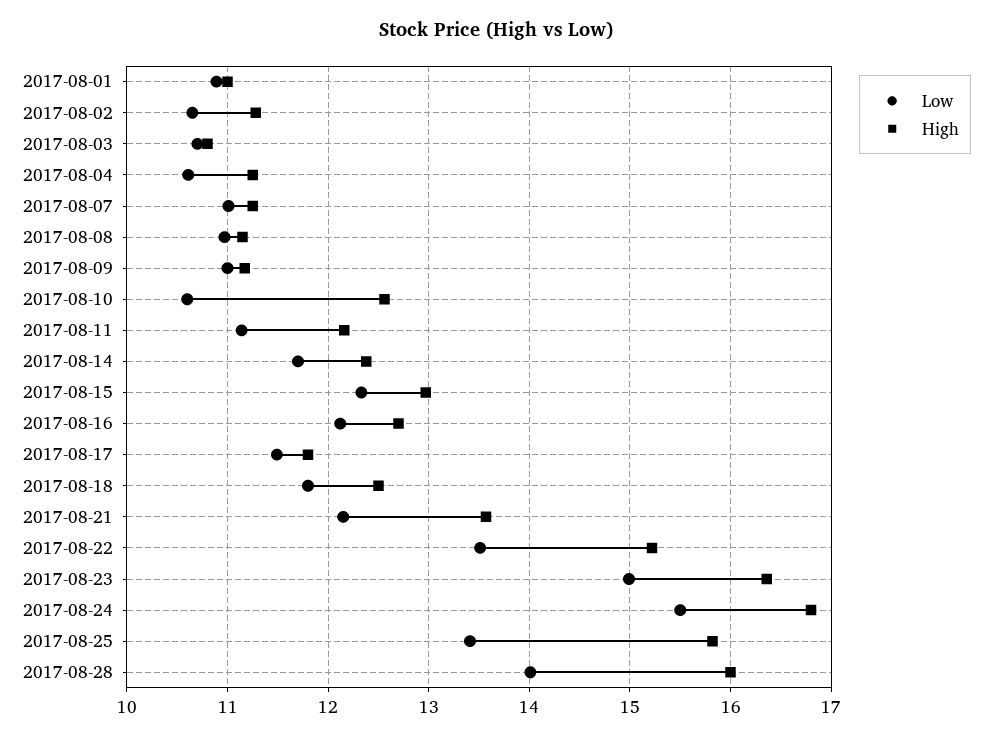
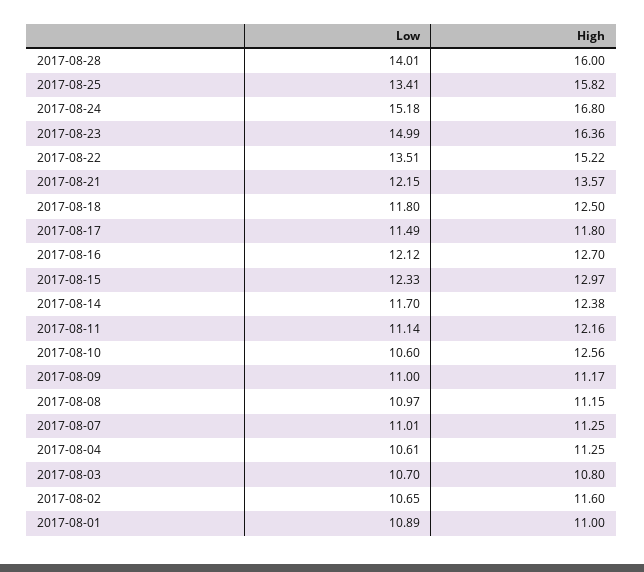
  {
    "Low": {
      "2017-08-01": 10.89,
      "2017-08-02": 10.65,
      "2017-08-03": 10.7,
      "2017-08-04": 10.61,
      "2017-08-07": 11.01,
      "2017-08-08": 10.97,
      "2017-08-09": 11,
      "2017-08-10": 10.6,
      "2017-08-11": 11.14,
      "2017-08-14": 11.7,
      "2017-08-15": 12.33,
      "2017-08-16": 12.12,
      "2017-08-17": 11.49,
      "2017-08-18": 11.8,
      "2017-08-21": 12.15,
      "2017-08-22": 13.51,
      "2017-08-23": 14.99,
-     "2017-08-24": 15.5,
+     "2017-08-24": 15.18,
      "2017-08-25": 13.41,
      "2017-08-28": 14.01
    },
    "High": {
      "2017-08-01": 11,
-     "2017-08-02": 11.3,
+     "2017-08-02": 11.6,
      "2017-08-03": 10.8,
      "2017-08-04": 11.25,
      "2017-08-07": 11.25,
      "2017-08-08": 11.15,
      "2017-08-09": 11.17,
      "2017-08-10": 12.56,
      "2017-08-11": 12.16,
      "2017-08-14": 12.38,
      "2017-08-15": 12.97,
      "2017-08-16": 12.7,
      "2017-08-17": 11.8,
      "2017-08-18": 12.5,
      "2017-08-21": 13.57,
      "2017-08-22": 15.22,
      "2017-08-23": 16.36,
      "2017-08-24": 16.8,
      "2017-08-25": 15.82,
      "2017-08-28": 16
    }
  }

